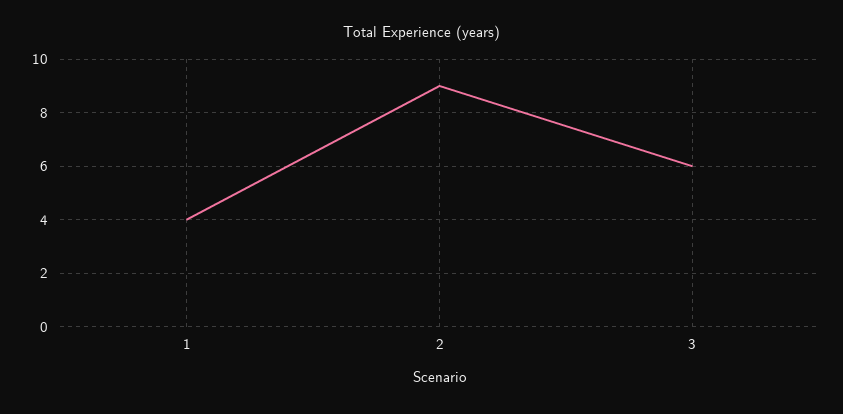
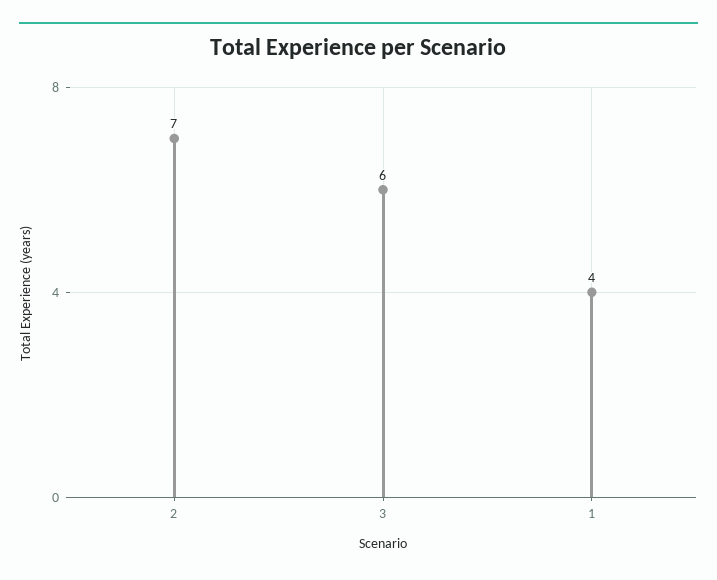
  {
    "1": 4,
-   "2": 9,
+   "2": 7,
    "3": 6
  }

